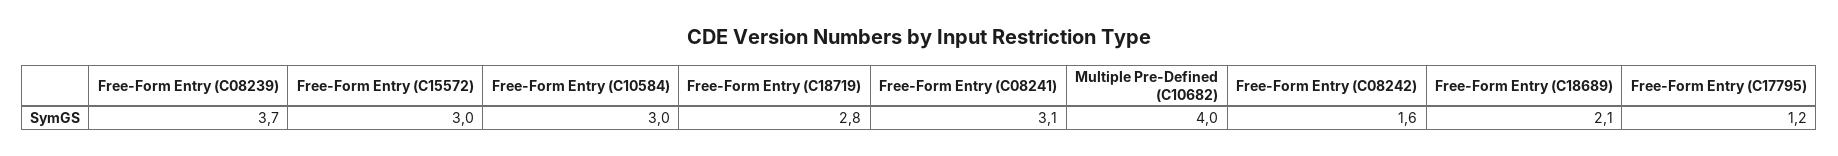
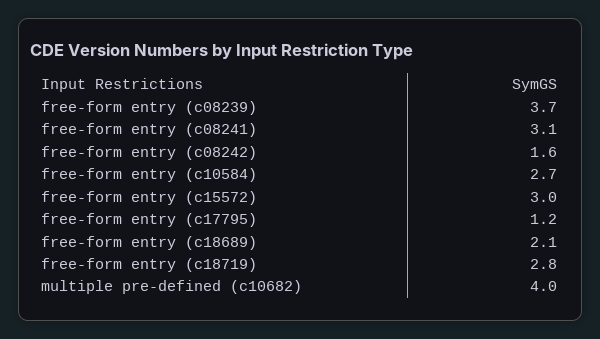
  {
    "Free-Form Entry (C08239)": 3.7,
    "Free-Form Entry (C15572)": 3,
-   "Free-Form Entry (C10584)": 3,
+   "Free-Form Entry (C10584)": 2.7,
    "Free-Form Entry (C18719)": 2.8,
    "Free-Form Entry (C08241)": 3.1,
    "Multiple Pre-Defined (C10682)": 4,
    "Free-Form Entry (C08242)": 1.6,
    "Free-Form Entry (C18689)": 2.1,
    "Free-Form Entry (C17795)": 1.2
  }

